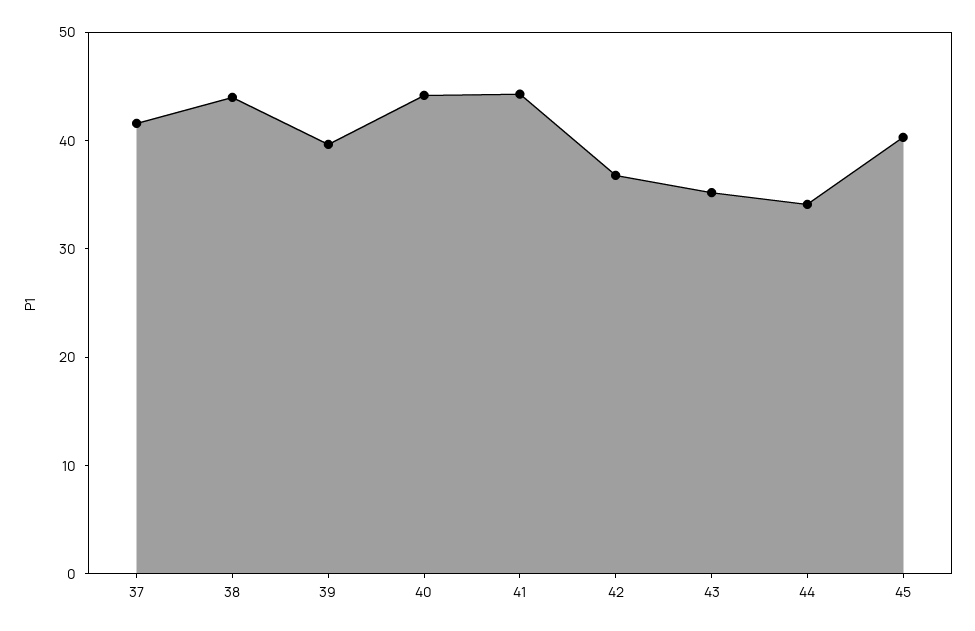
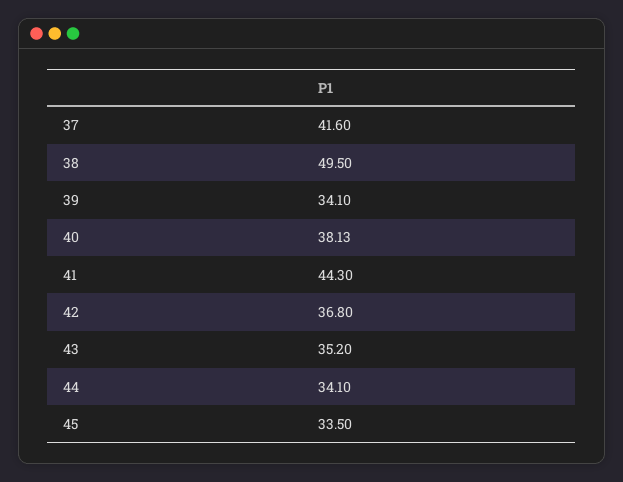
  {
    "37": 41.6,
-   "38": 44,
+   "38": 49.5,
-   "39": 40,
+   "39": 34.1,
-   "40": 44,
+   "40": 38.13,
    "41": 44.3,
    "42": 36.8,
    "43": 35.2,
    "44": 34.1,
-   "45": 40
+   "45": 33.5
  }

